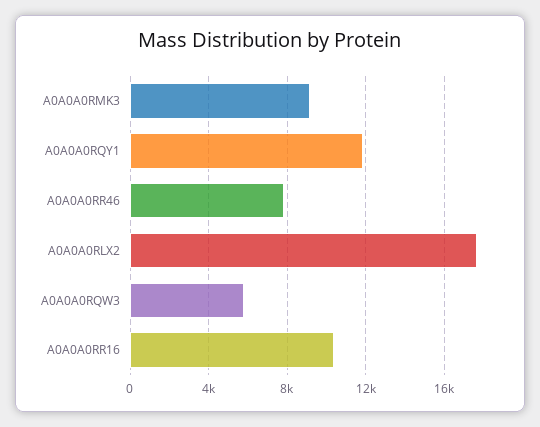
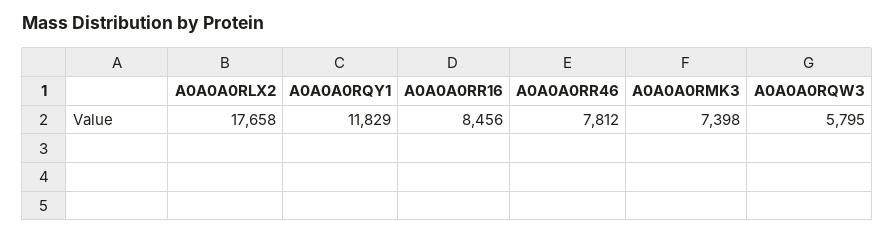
  {
-   "A0A0A0RMK3": 9000,
+   "A0A0A0RMK3": 7398,
    "A0A0A0RQY1": 11829,
    "A0A0A0RR46": 7812,
    "A0A0A0RLX2": 17658,
    "A0A0A0RQW3": 5795,
-   "A0A0A0RR16": 10500
+   "A0A0A0RR16": 8456
  }

